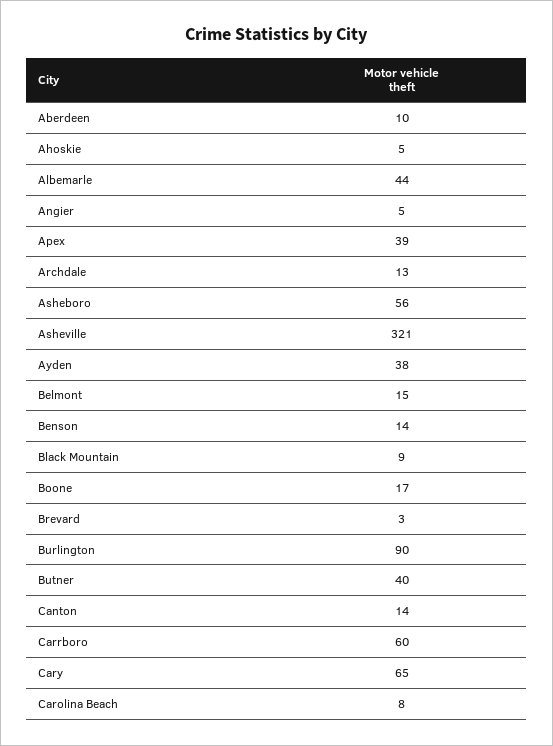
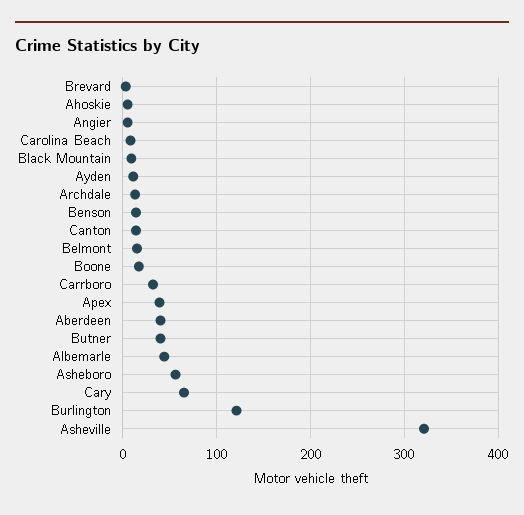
  {
-   "Aberdeen": 10,
+   "Aberdeen": 40,
    "Ahoskie": 5,
    "Albemarle": 44,
    "Angier": 5,
    "Apex": 39,
    "Archdale": 13,
    "Asheboro": 56,
    "Asheville": 321,
-   "Ayden": 38,
+   "Ayden": 10,
    "Belmont": 15,
    "Benson": 14,
    "Black Mountain": 9,
    "Boone": 17,
    "Brevard": 3,
-   "Burlington": 90,
+   "Burlington": 120,
    "Butner": 40,
    "Canton": 14,
-   "Carrboro": 60,
+   "Carrboro": 30,
    "Cary": 65,
    "Carolina Beach": 8
  }

